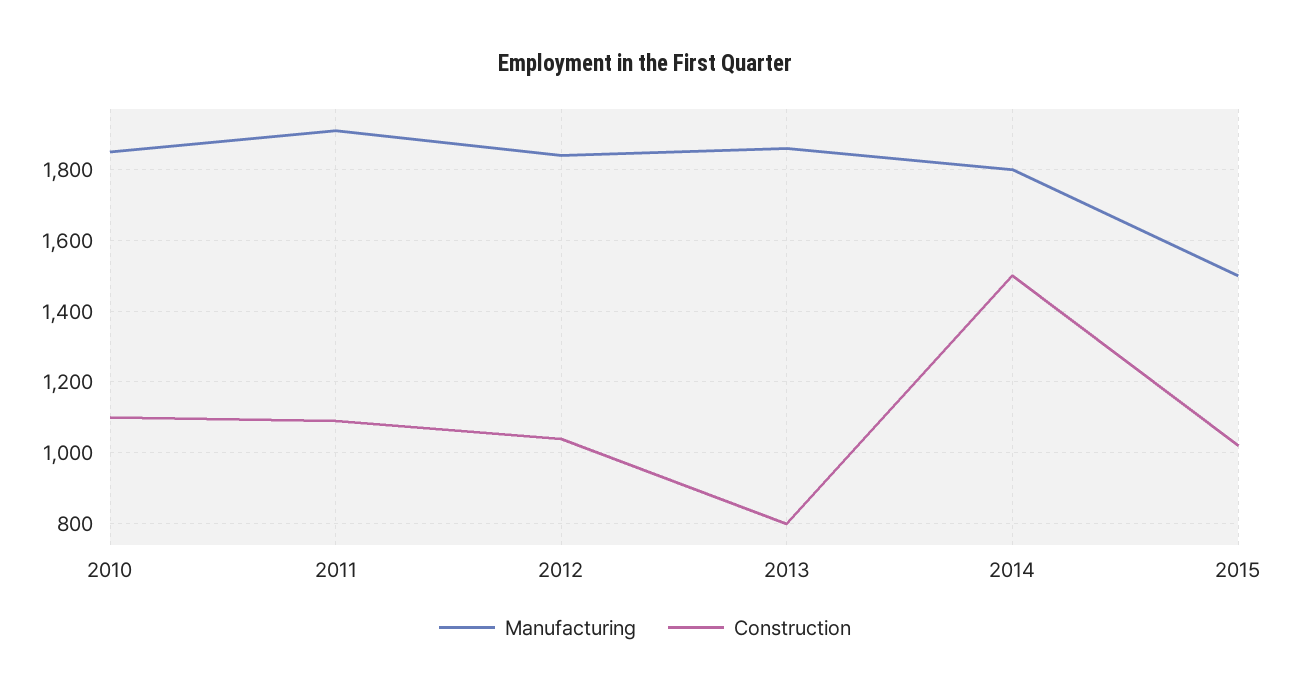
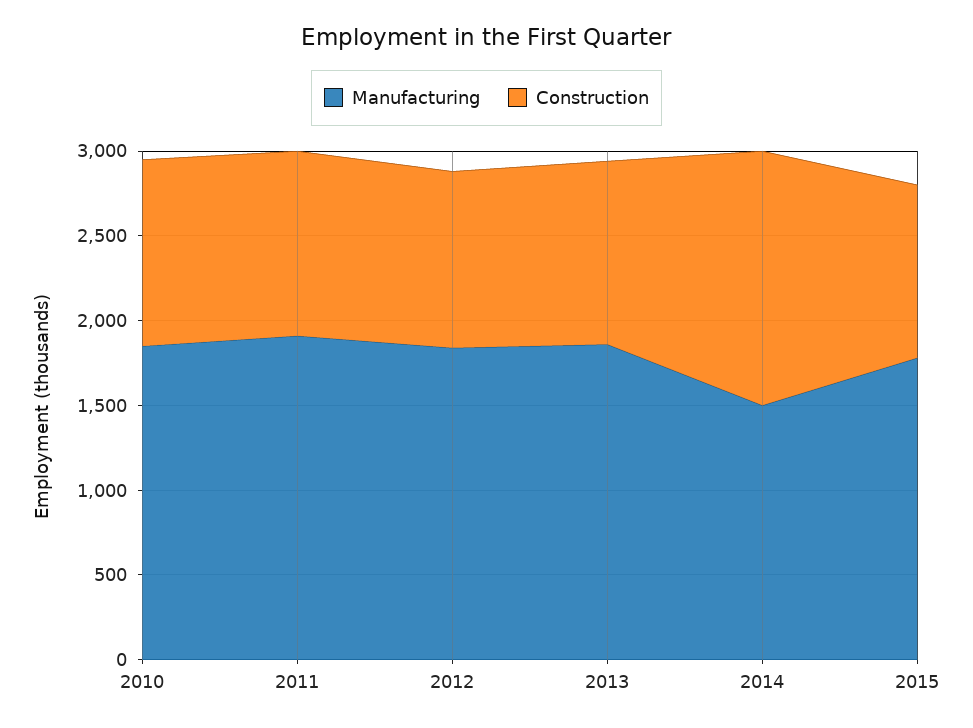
  {
    "Manufacturing": {
      "2010": 1860,
      "2011": 1920,
      "2012": 1840,
      "2013": 1860,
-     "2014": 1800,
+     "2014": 1500,
-     "2015": 1500
+     "2015": 1800
    },
    "Construction": {
      "2010": 1100,
      "2011": 1100,
      "2012": 1040,
-     "2013": 800,
+     "2013": 1100,
      "2014": 1500,
      "2015": 1020
    }
  }

